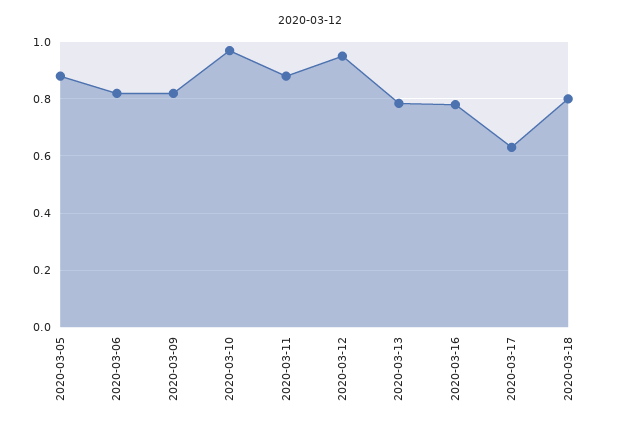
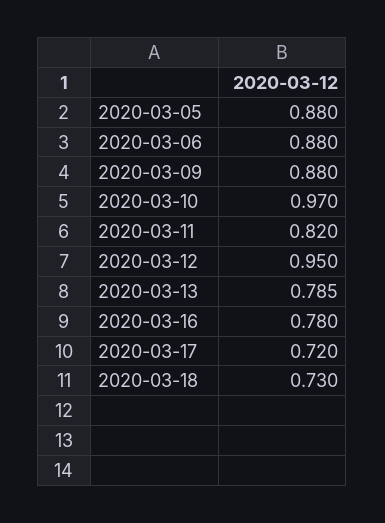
  {
    "2020-03-05": 0.88,
-   "2020-03-06": 0.825,
+   "2020-03-06": 0.88,
-   "2020-03-09": 0.825,
+   "2020-03-09": 0.88,
    "2020-03-10": 0.97,
-   "2020-03-11": 0.875,
+   "2020-03-11": 0.82,
    "2020-03-12": 0.95,
    "2020-03-13": 0.785,
    "2020-03-16": 0.78,
-   "2020-03-17": 0.625,
+   "2020-03-17": 0.72,
-   "2020-03-18": 0.8
+   "2020-03-18": 0.73
  }

